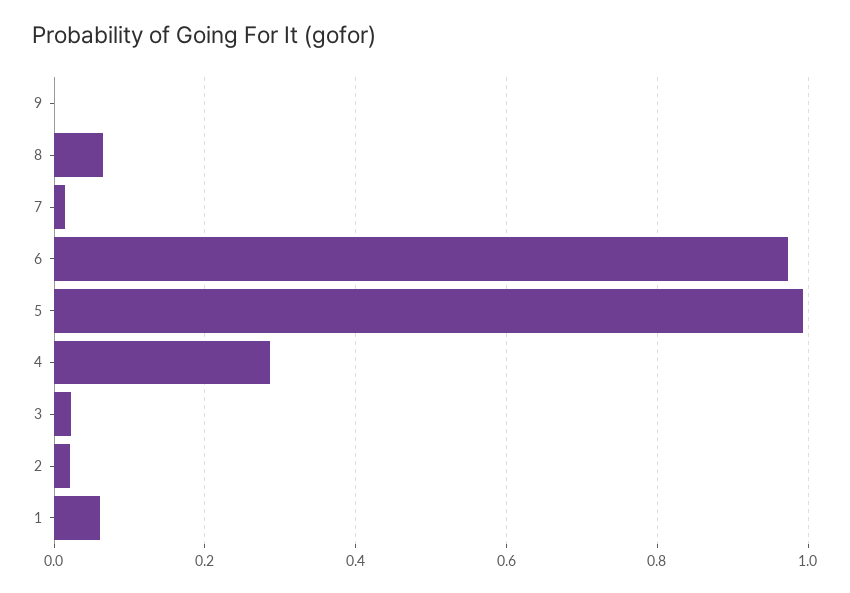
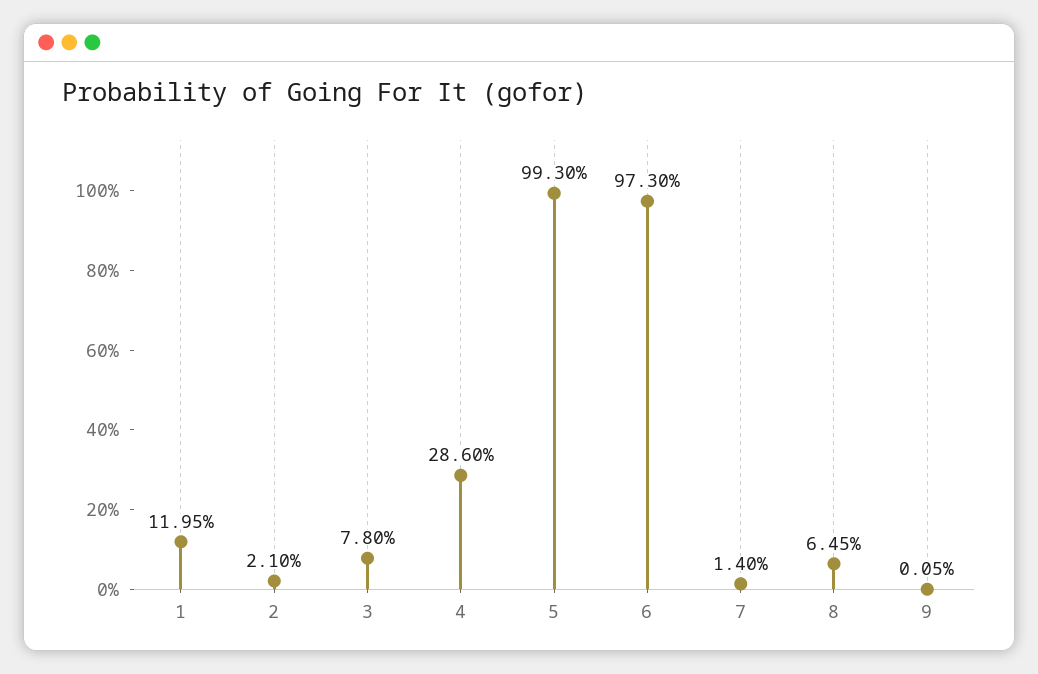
  {
    "9": 0.0005,
    "8": 0.0645,
    "7": 0.014,
    "6": 0.973,
    "5": 0.993,
    "4": 0.286,
-   "3": 0.02,
+   "3": 0.078,
    "2": 0.021,
-   "1": 0.06
+   "1": 0.1195
  }

